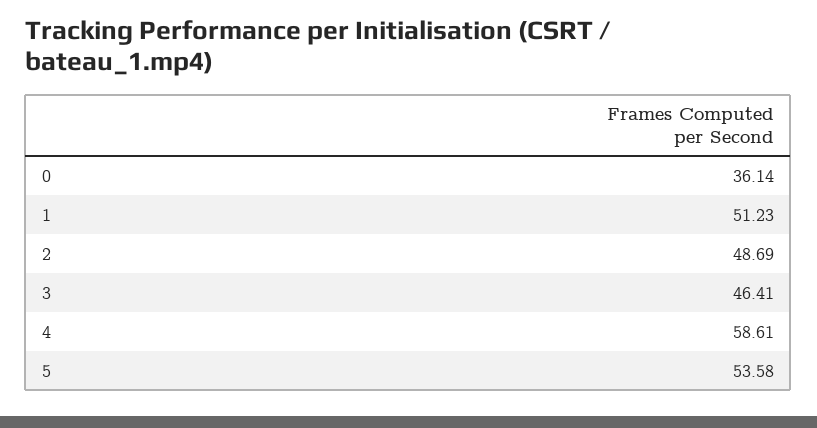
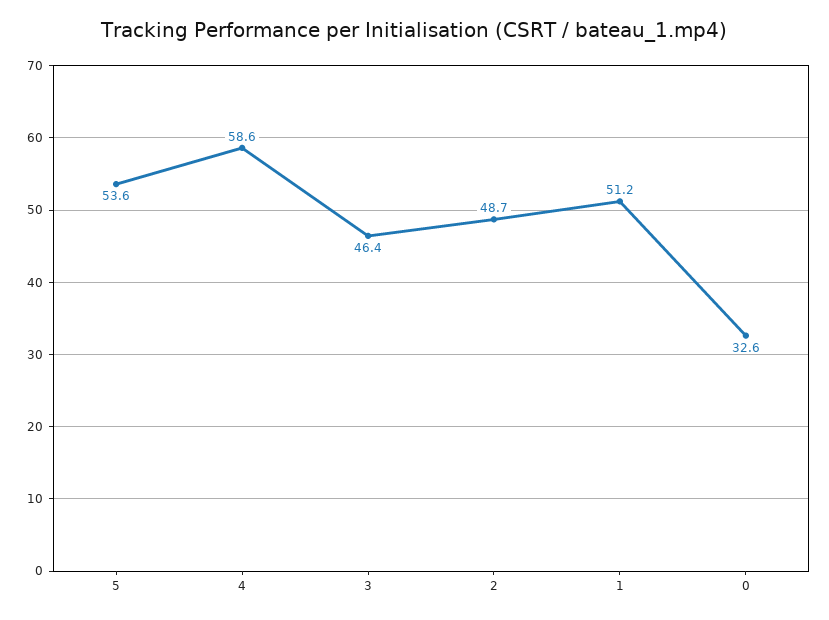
  {
-   "0": 36.14,
+   "0": 32.6,
    "1": 51.23,
    "2": 48.69,
    "3": 46.41,
    "4": 58.61,
    "5": 53.58
  }

